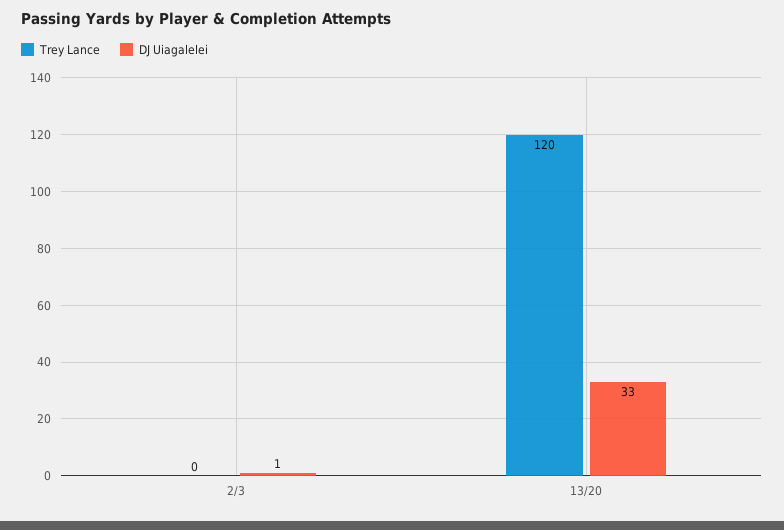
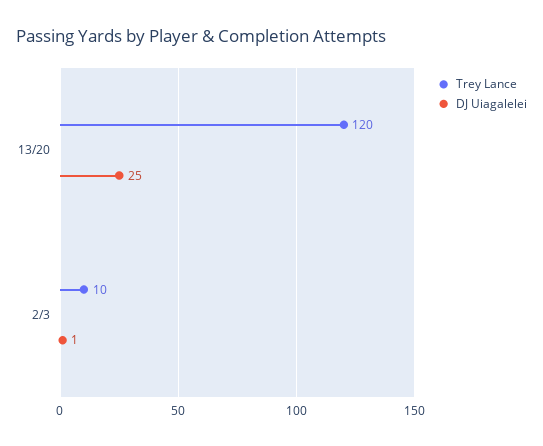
  {
    "Trey Lance": {
-     "2/3": 0,
+     "2/3": 10,
      "13/20": 120
    },
    "DJ Uiagalelei": {
      "2/3": 1,
-     "13/20": 33
+     "13/20": 25
    }
  }

